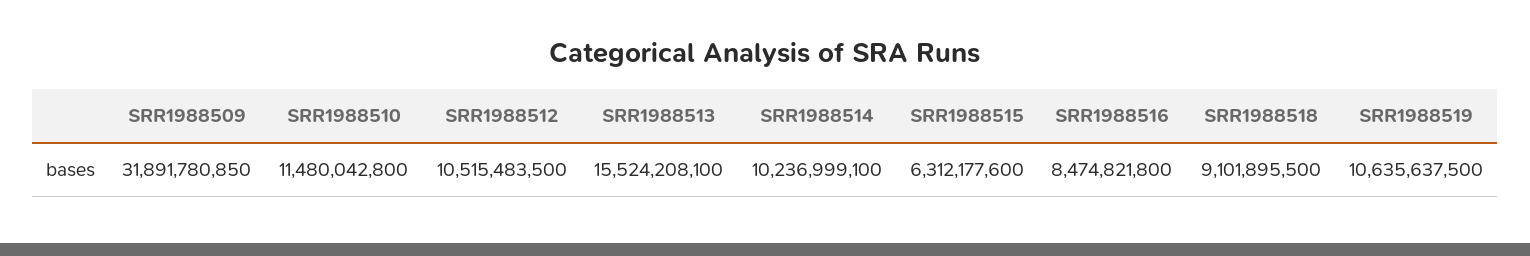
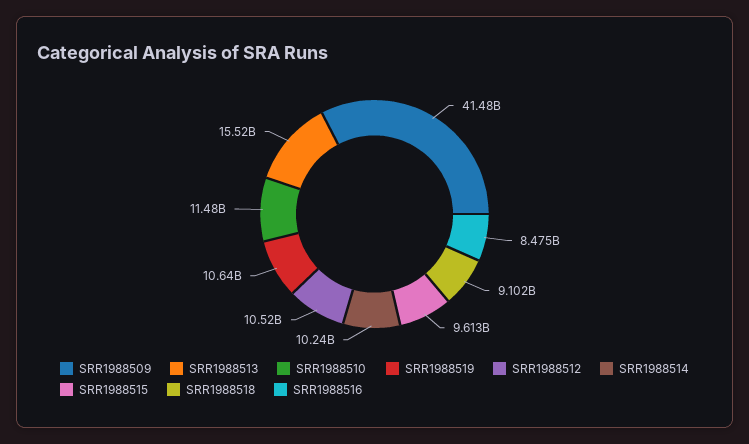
  {
-   "SRR1988509": 31891780850,
+   "SRR1988509": 41480000000,
    "SRR1988510": 11480042800,
    "SRR1988512": 10515483500,
    "SRR1988513": 15524208100,
    "SRR1988514": 10236999100,
-   "SRR1988515": 6312177600,
+   "SRR1988515": 9613000000,
    "SRR1988516": 8474821800,
    "SRR1988518": 9101895500,
    "SRR1988519": 10635637500
  }

